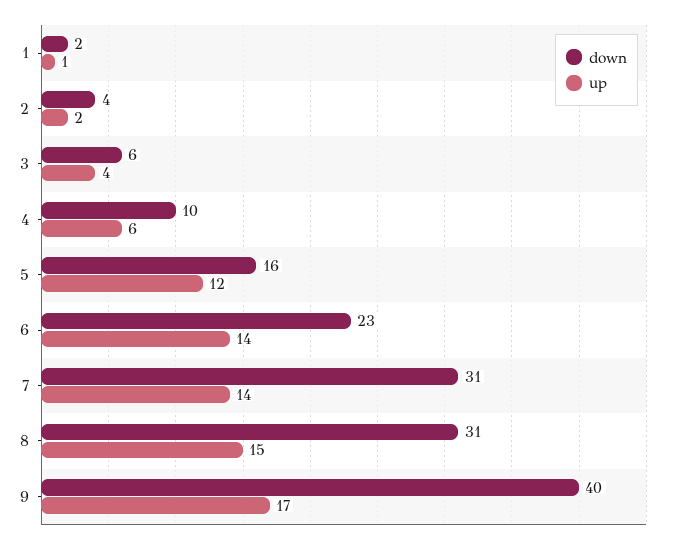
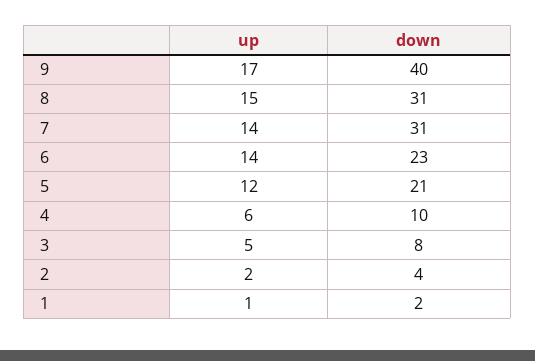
  {
    "down": {
      "1": 2,
      "2": 4,
-     "3": 6,
+     "3": 8,
      "4": 10,
-     "5": 16,
+     "5": 21,
      "6": 23,
      "7": 31,
      "8": 31,
      "9": 40
    },
    "up": {
      "1": 1,
      "2": 2,
-     "3": 4,
+     "3": 5,
      "4": 6,
      "5": 12,
      "6": 14,
      "7": 14,
      "8": 15,
      "9": 17
    }
  }

